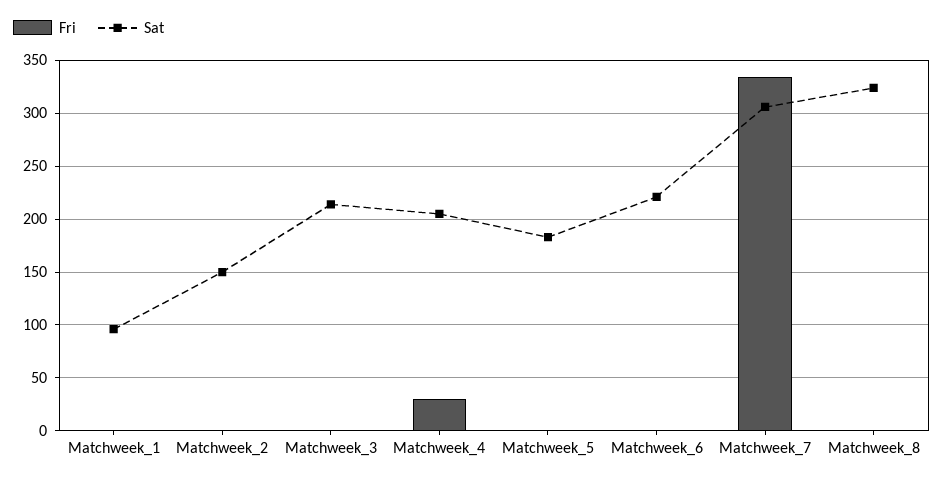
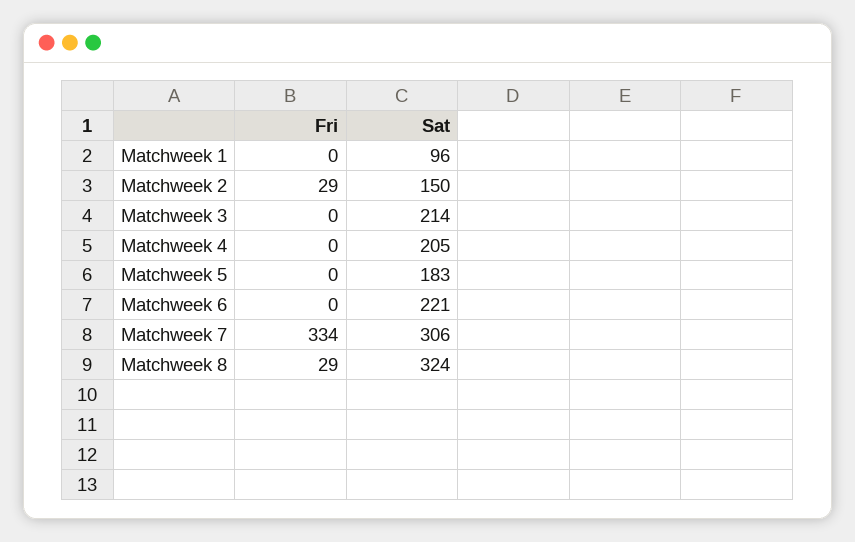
  {
    "Fri": {
      "Matchweek_1": 0,
-     "Matchweek_2": 0,
+     "Matchweek_2": 29,
      "Matchweek_3": 0,
-     "Matchweek_4": 30,
+     "Matchweek_4": 0,
      "Matchweek_5": 0,
      "Matchweek_6": 0,
      "Matchweek_7": 334,
-     "Matchweek_8": 0
+     "Matchweek_8": 29
    },
    "Sat": {
      "Matchweek_1": 96,
      "Matchweek_2": 150,
      "Matchweek_3": 214,
      "Matchweek_4": 205,
      "Matchweek_5": 183,
      "Matchweek_6": 221,
      "Matchweek_7": 306,
      "Matchweek_8": 324
    }
  }

